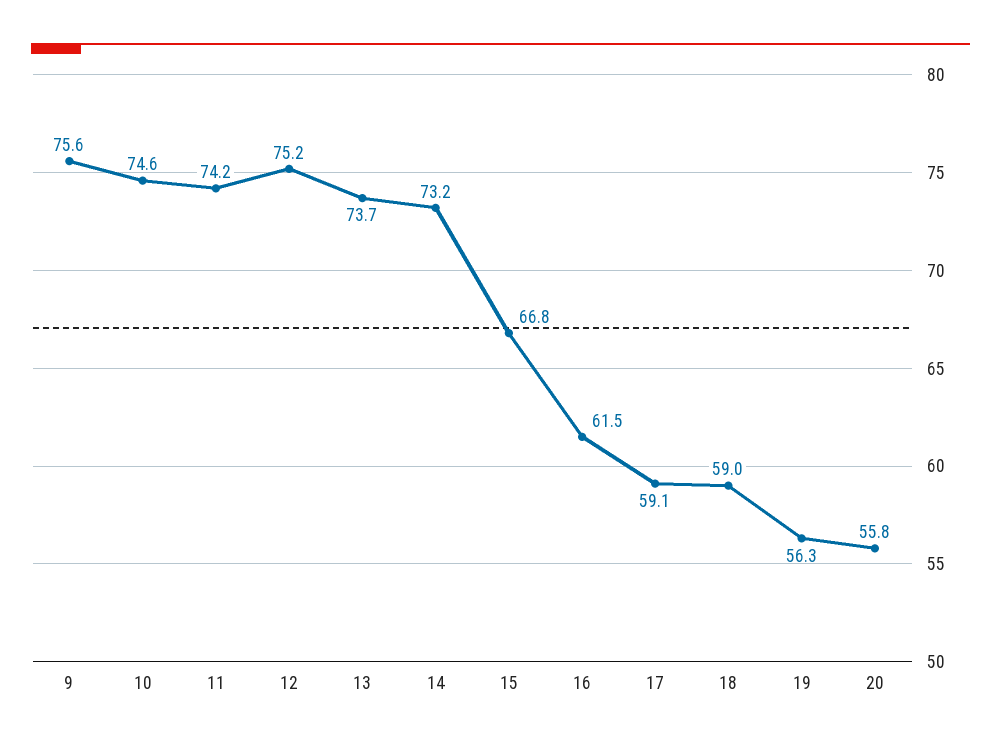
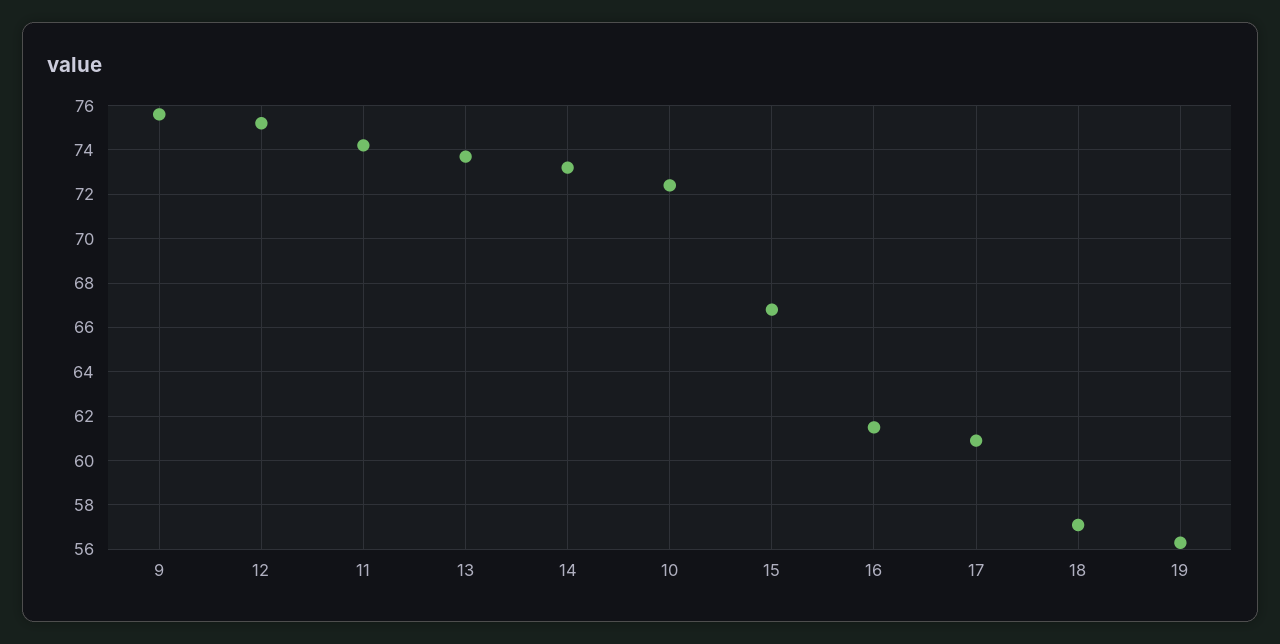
  {
    "9": 75.6,
-   "10": 74.6,
+   "10": 72.5,
    "11": 74.2,
    "12": 75.2,
    "13": 73.7,
    "14": 73.2,
    "15": 66.8,
    "16": 61.5,
-   "17": 59.1,
+   "17": 61,
-   "18": 59,
+   "18": 57,
-   "19": 56.3,
+   "19": 56.3
-   "20": 55.8
  }

